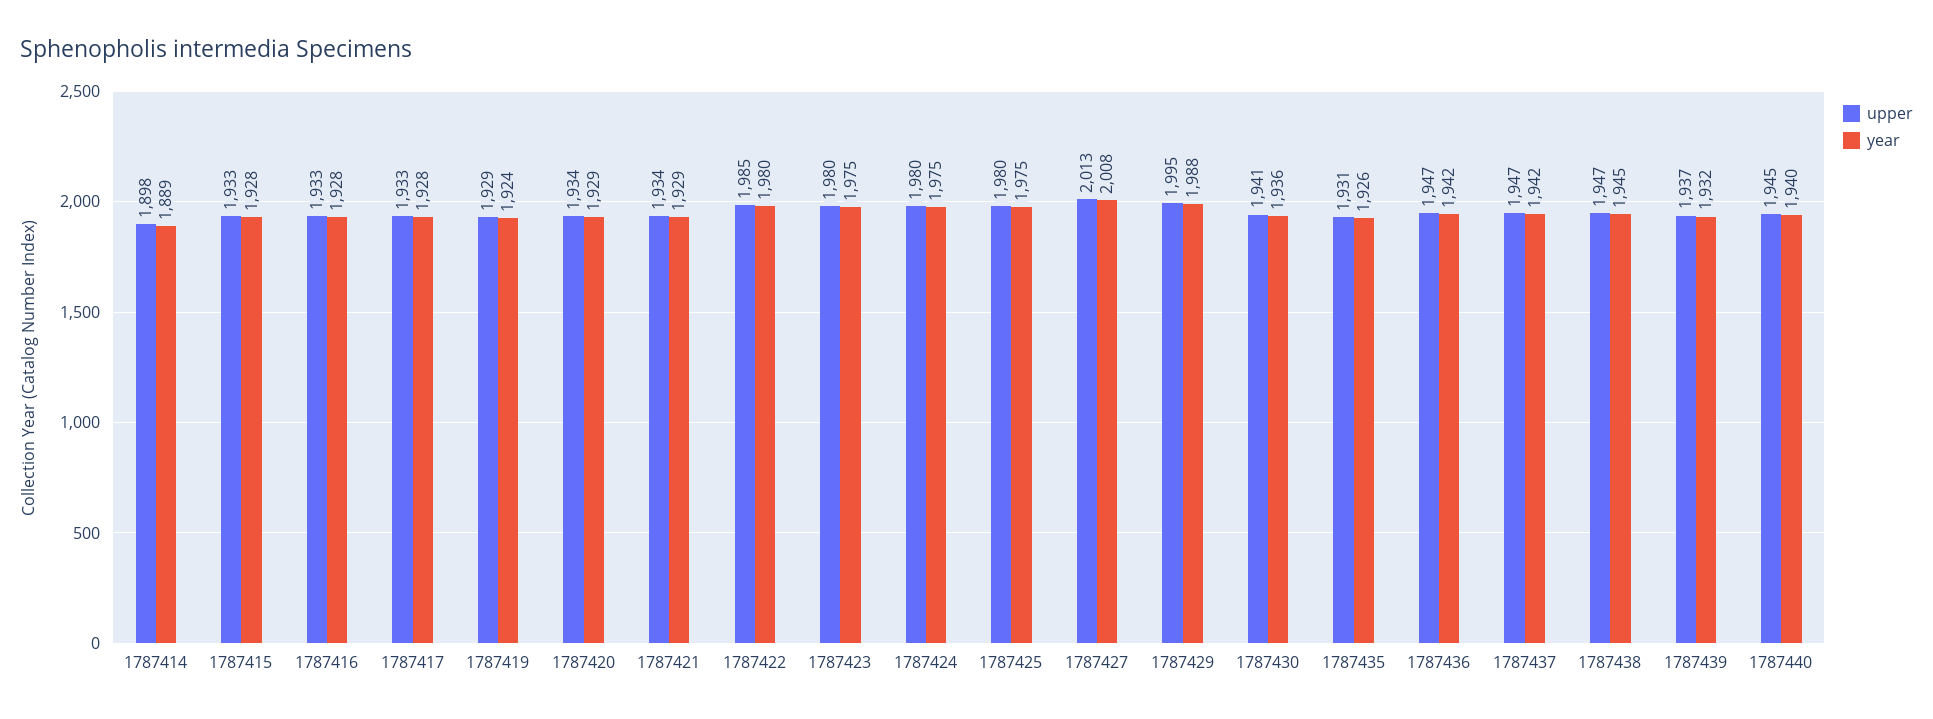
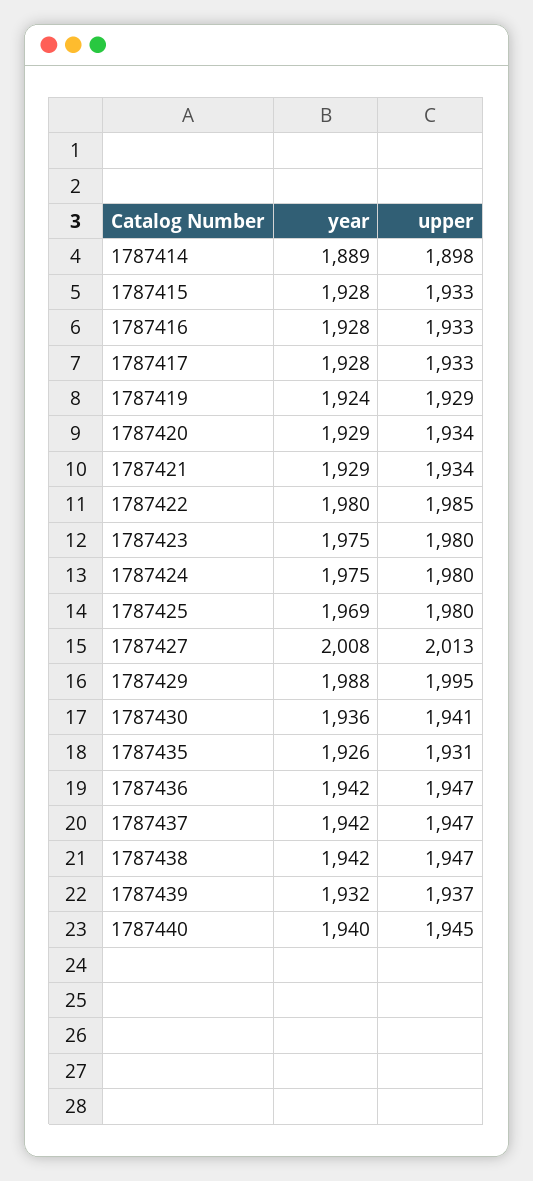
  {
    "upper": {
      "1787414": 1898,
      "1787415": 1933,
      "1787416": 1933,
      "1787417": 1933,
      "1787419": 1929,
      "1787420": 1934,
      "1787421": 1934,
      "1787422": 1985,
      "1787423": 1980,
      "1787424": 1980,
      "1787425": 1980,
      "1787427": 2013,
      "1787429": 1995,
      "1787430": 1941,
      "1787435": 1931,
      "1787436": 1947,
      "1787437": 1947,
      "1787438": 1947,
      "1787439": 1937,
      "1787440": 1945
    },
    "year": {
      "1787414": 1889,
      "1787415": 1928,
      "1787416": 1928,
      "1787417": 1928,
      "1787419": 1924,
      "1787420": 1929,
      "1787421": 1929,
      "1787422": 1980,
      "1787423": 1975,
      "1787424": 1975,
-     "1787425": 1975,
+     "1787425": 1969,
      "1787427": 2008,
      "1787429": 1988,
      "1787430": 1936,
      "1787435": 1926,
      "1787436": 1942,
      "1787437": 1942,
-     "1787438": 1945,
+     "1787438": 1942,
      "1787439": 1932,
      "1787440": 1940
    }
  }

